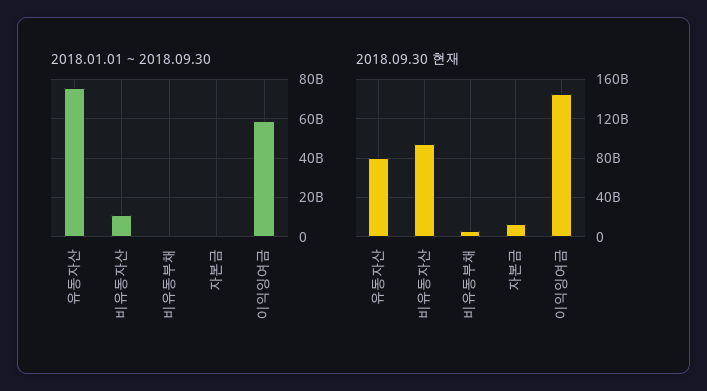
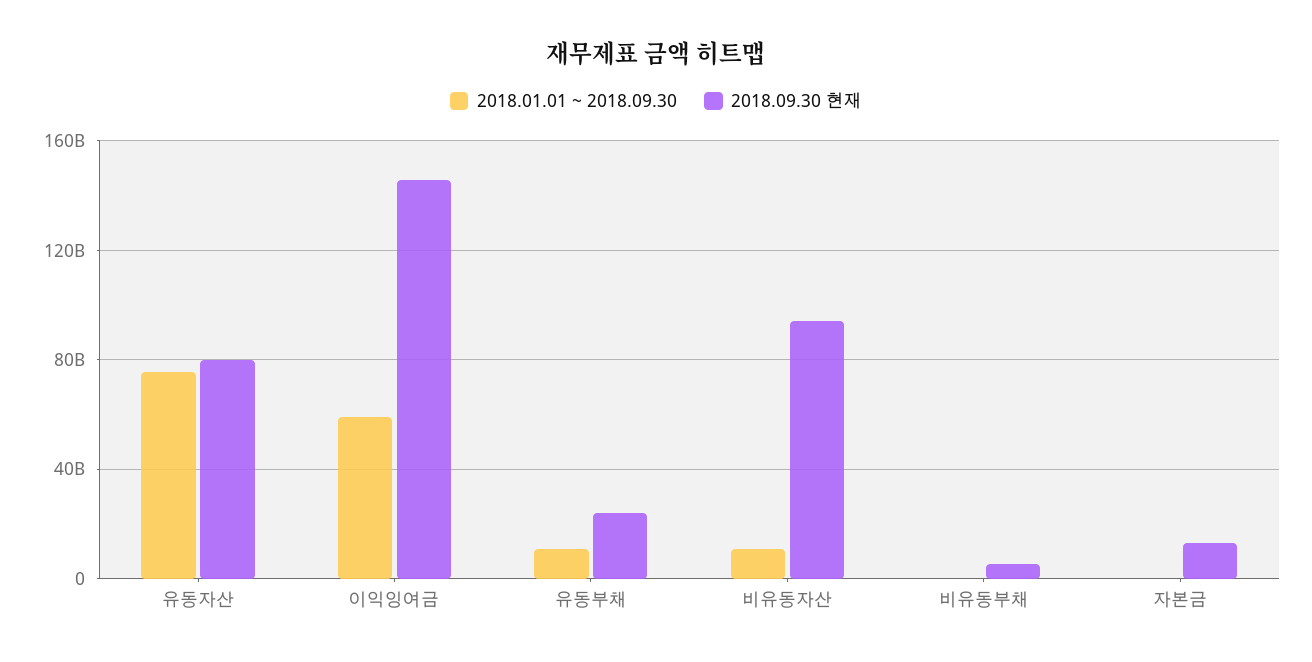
  {
    "2018.01.01 ~ 2018.09.30": {
      "유동자산": 75000000000,
      "비유동자산": 10000000000,
      "비유동부채": 0,
      "자본금": 0,
-     "이익잉여금": 60000000000
+     "이익잉여금": 60000000000,
+     "유동부채": 10000000000
    },
    "2018.09.30 현재": {
      "유동자산": 80000000000,
      "비유동자산": 95000000000,
      "비유동부채": 5000000000,
      "자본금": 15000000000,
-     "이익잉여금": 145000000000
+     "이익잉여금": 145000000000,
+     "유동부채": 25000000000
    }
  }

